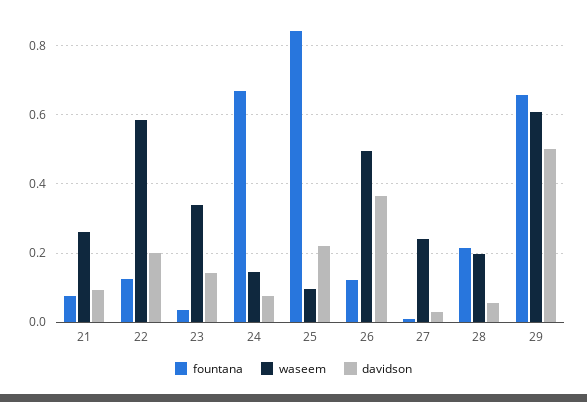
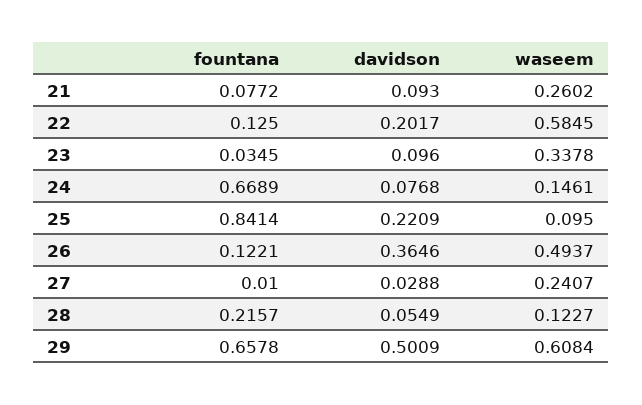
  {
    "fountana": {
      "21": 0.0772,
      "22": 0.125,
      "23": 0.0345,
      "24": 0.6689,
      "25": 0.8414,
      "26": 0.1221,
      "27": 0.01,
      "28": 0.2157,
      "29": 0.6578
    },
    "waseem": {
      "21": 0.2602,
      "22": 0.5845,
      "23": 0.3378,
      "24": 0.1461,
      "25": 0.095,
      "26": 0.4937,
      "27": 0.2407,
-     "28": 0.2,
+     "28": 0.1227,
      "29": 0.6084
    },
    "davidson": {
      "21": 0.093,
      "22": 0.2017,
-     "23": 0.14,
+     "23": 0.096,
      "24": 0.0768,
      "25": 0.2209,
      "26": 0.3646,
      "27": 0.0288,
      "28": 0.0549,
      "29": 0.5009
    }
  }

